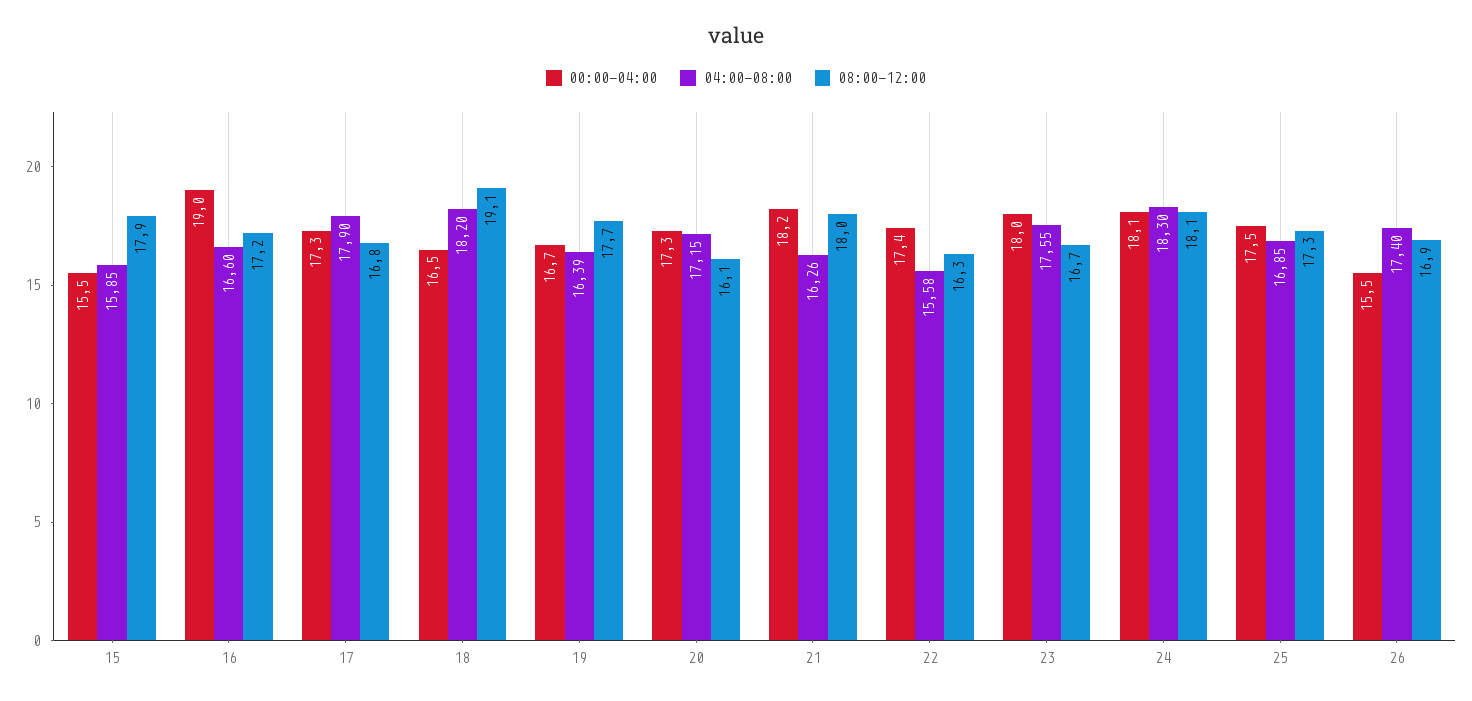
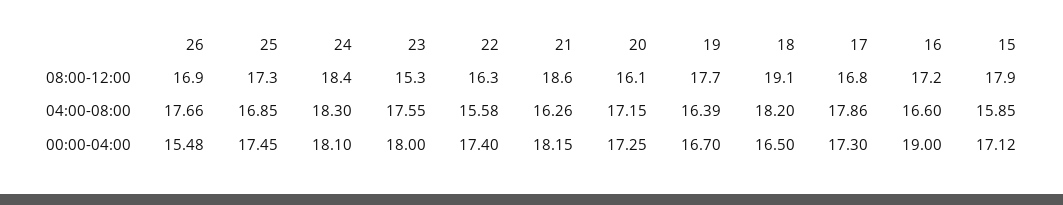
  {
    "00:00-04:00": {
-     "15": 15.5,
+     "15": 17.12,
      "16": 19,
      "17": 17.3,
      "18": 16.5,
      "19": 16.7,
      "20": 17.25,
      "21": 18.15,
      "22": 17.4,
      "23": 18,
      "24": 18.1,
      "25": 17.45,
      "26": 15.48
    },
    "04:00-08:00": {
      "15": 15.85,
      "16": 16.6,
-     "17": 17.9,
+     "17": 17.86,
      "18": 18.2,
      "19": 16.39,
      "20": 17.15,
      "21": 16.26,
      "22": 15.58,
      "23": 17.55,
      "24": 18.3,
      "25": 16.85,
-     "26": 17.4
+     "26": 17.66
    },
    "08:00-12:00": {
      "15": 17.9,
      "16": 17.2,
      "17": 16.8,
      "18": 19.1,
      "19": 17.7,
      "20": 16.1,
-     "21": 18,
+     "21": 18.6,
      "22": 16.3,
-     "23": 16.7,
+     "23": 15.3,
-     "24": 18.1,
+     "24": 18.4,
      "25": 17.3,
      "26": 16.9
    }
  }

